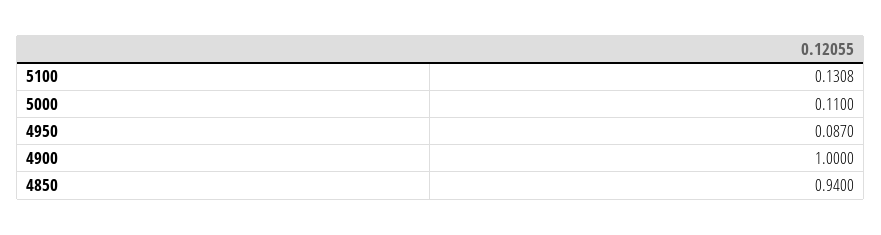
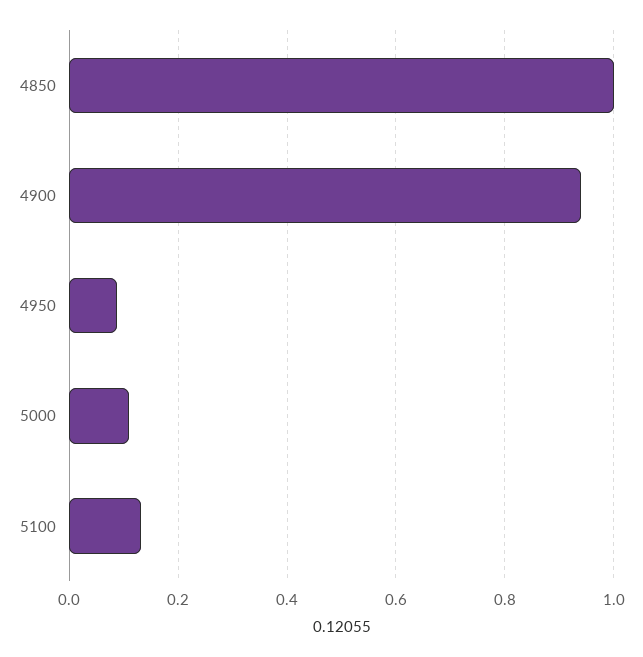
  {
    "5100": 0.1308,
    "5000": 0.11,
    "4950": 0.087,
-   "4900": 1,
+   "4900": 0.94,
-   "4850": 0.94
+   "4850": 1
  }

